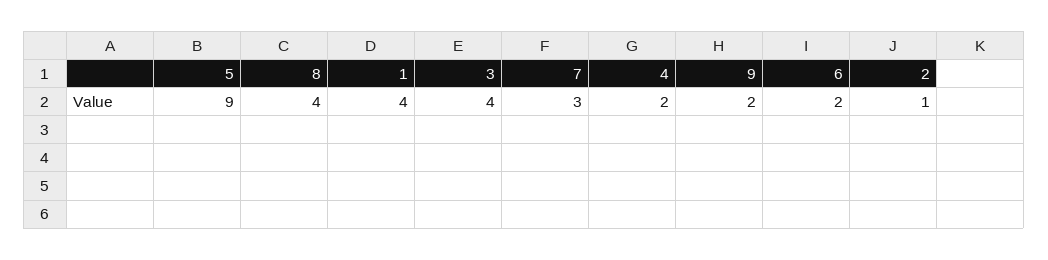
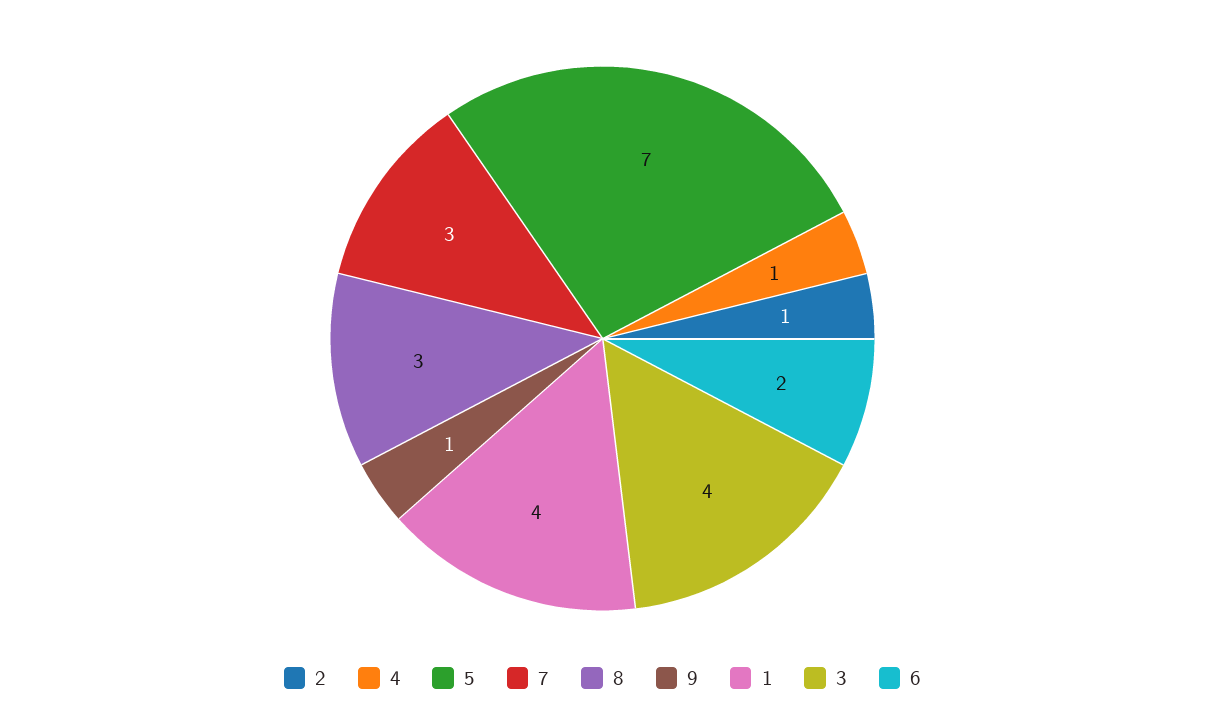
  {
-   "5": 9,
+   "5": 7,
-   "8": 4,
+   "8": 3,
    "1": 4,
    "3": 4,
    "7": 3,
-   "4": 2,
+   "4": 1,
-   "9": 2,
+   "9": 1,
    "6": 2,
    "2": 1
  }

